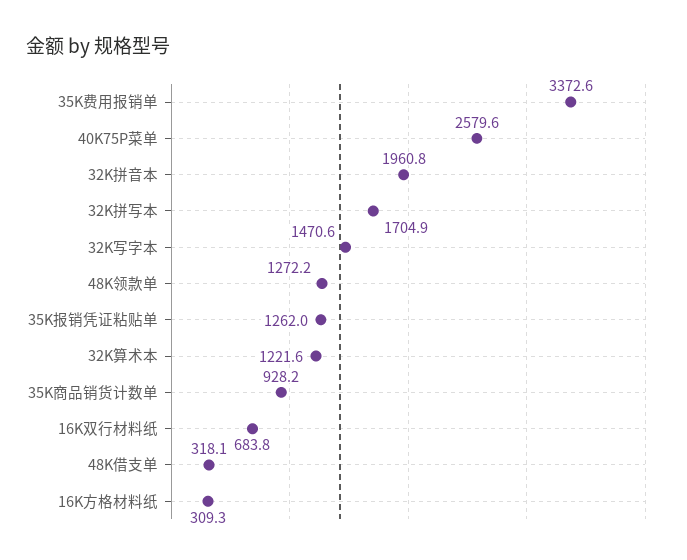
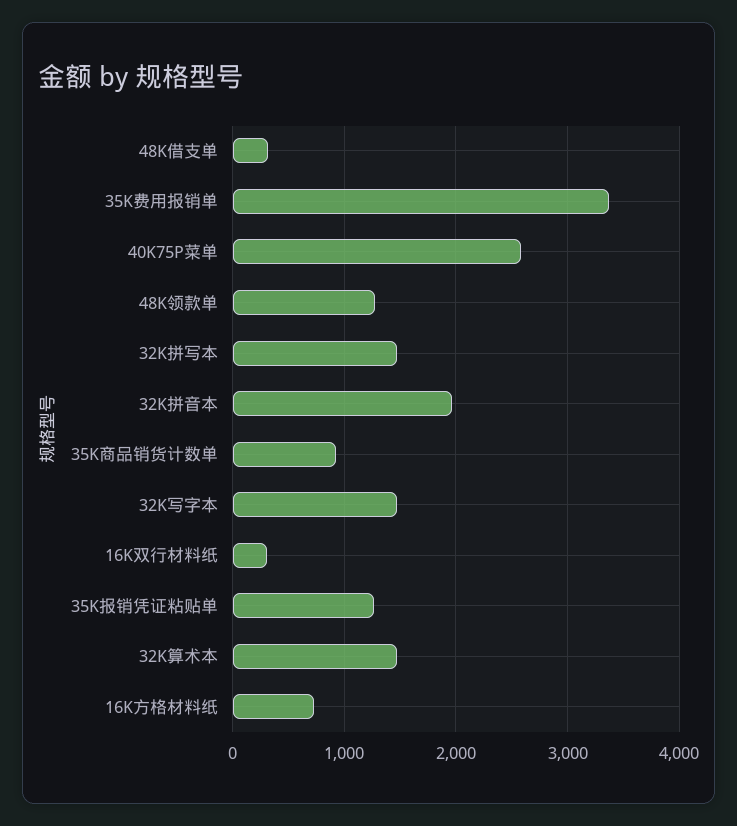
  {
    "35K费用报销单": 3372.6,
    "40K75P菜单": 2579.6,
    "32K拼音本": 1960.8,
-   "32K拼写本": 1704.9,
+   "32K拼写本": 1500,
    "32K写字本": 1470.6,
    "48K领款单": 1272.2,
    "35K报销凭证粘贴单": 1262,
-   "32K算术本": 1221.6,
+   "32K算术本": 1500,
    "35K商品销货计数单": 928.2,
-   "16K双行材料纸": 683.8,
+   "16K双行材料纸": 300,
    "48K借支单": 318.1,
-   "16K方格材料纸": 309.3
+   "16K方格材料纸": 700
  }

